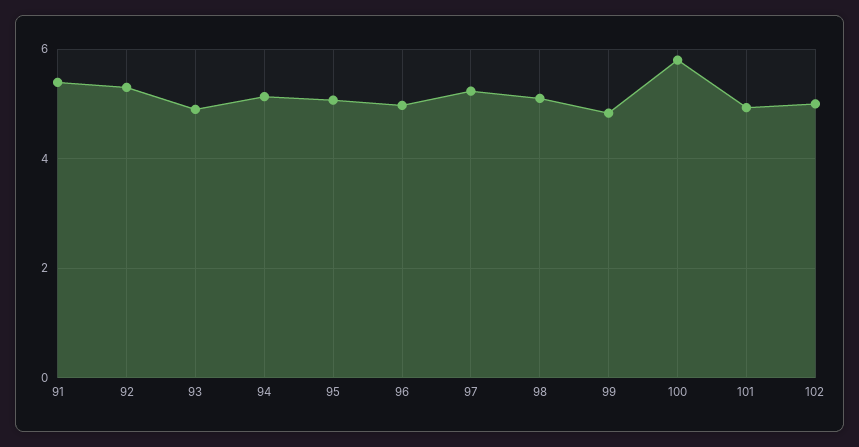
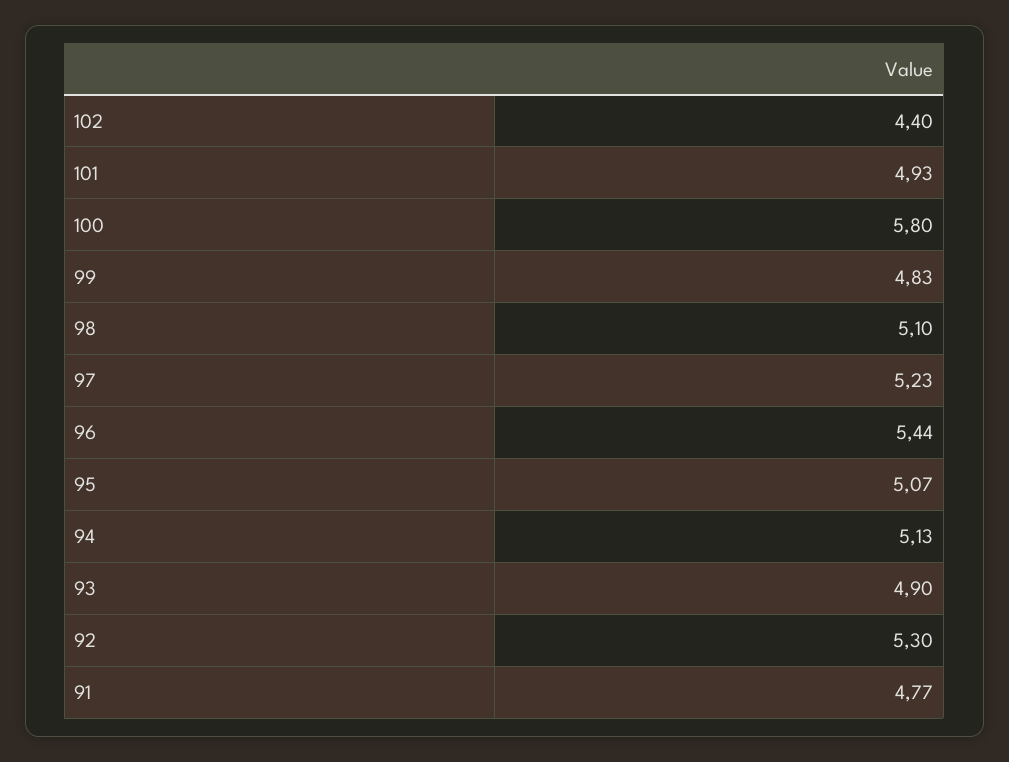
  {
-   "91": 5.4,
+   "91": 4.77,
    "92": 5.3,
    "93": 4.9,
    "94": 5.13,
    "95": 5.07,
-   "96": 5,
+   "96": 5.44,
    "97": 5.23,
    "98": 5.1,
    "99": 4.83,
    "100": 5.8,
    "101": 4.93,
-   "102": 5
+   "102": 4.4
  }

